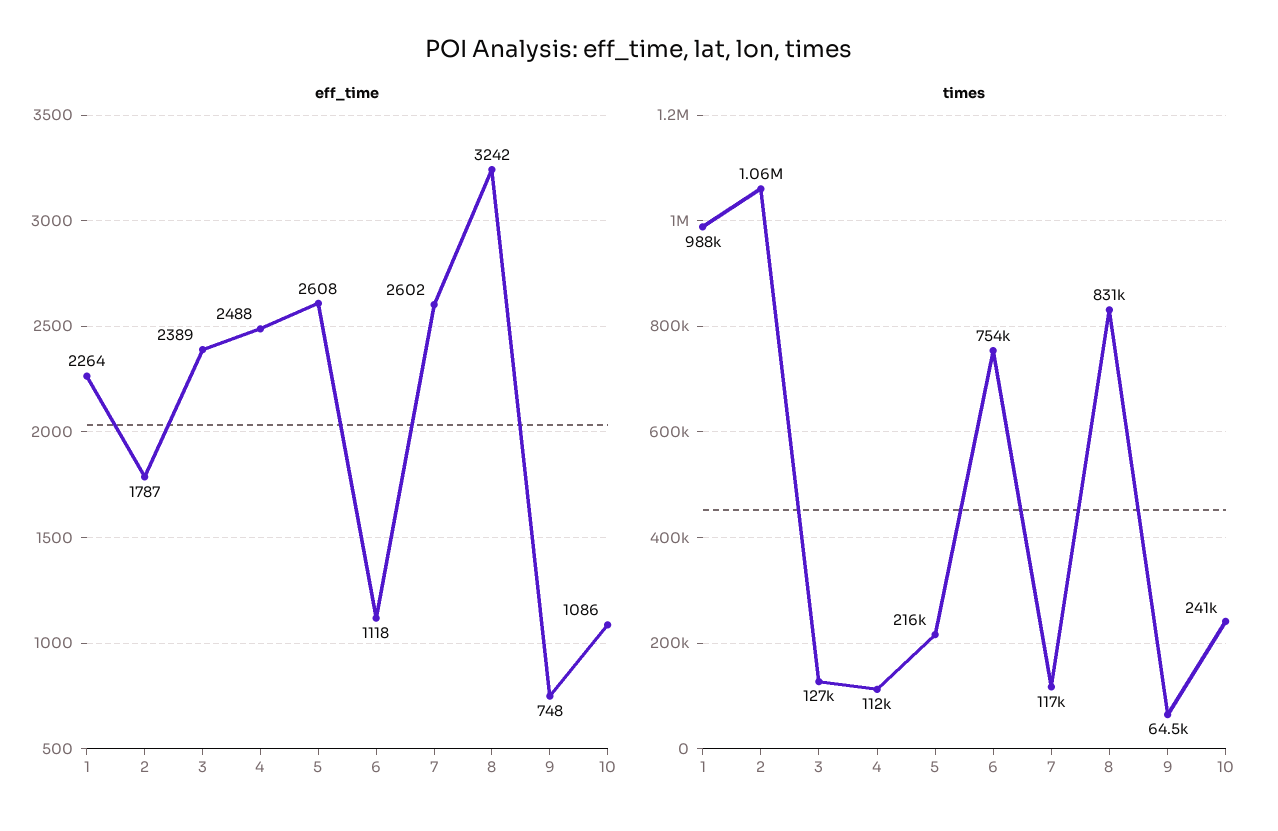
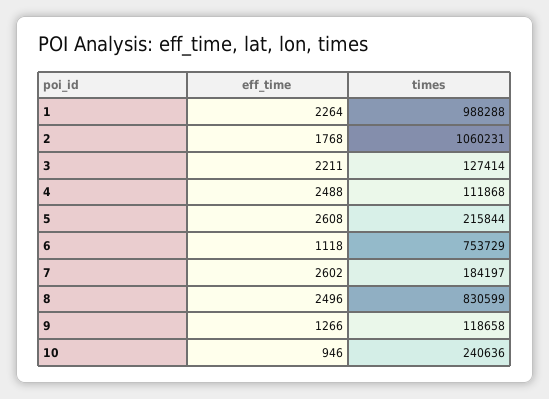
  {
    "eff_time": {
      "1": 2264,
-     "2": 1787,
+     "2": 1768,
-     "3": 2389,
+     "3": 2211,
      "4": 2488,
      "5": 2608,
      "6": 1118,
      "7": 2602,
-     "8": 3242,
+     "8": 2496,
-     "9": 748,
+     "9": 1266,
-     "10": 1086
+     "10": 946
    },
    "times": {
      "1": 988288,
      "2": 1060231,
      "3": 127414,
      "4": 111868,
      "5": 215844,
      "6": 753729,
-     "7": 117000,
+     "7": 184197,
      "8": 830599,
-     "9": 64500,
+     "9": 118658,
      "10": 240636
    }
  }

